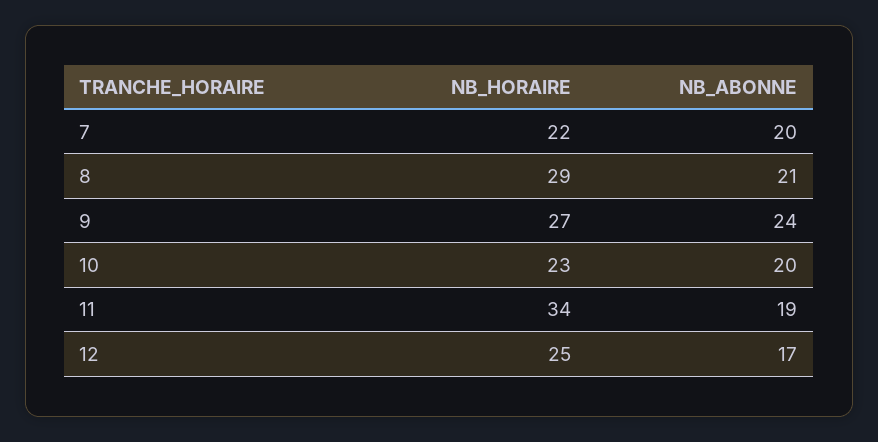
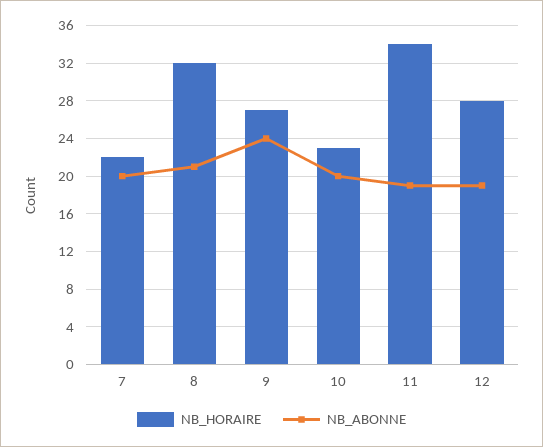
  {
    "NB_HORAIRE": {
      "7": 22,
-     "8": 29,
+     "8": 32,
      "9": 27,
      "10": 23,
      "11": 34,
-     "12": 25
+     "12": 28
    },
    "NB_ABONNE": {
      "7": 20,
      "8": 21,
      "9": 24,
      "10": 20,
      "11": 19,
-     "12": 17
+     "12": 19
    }
  }

